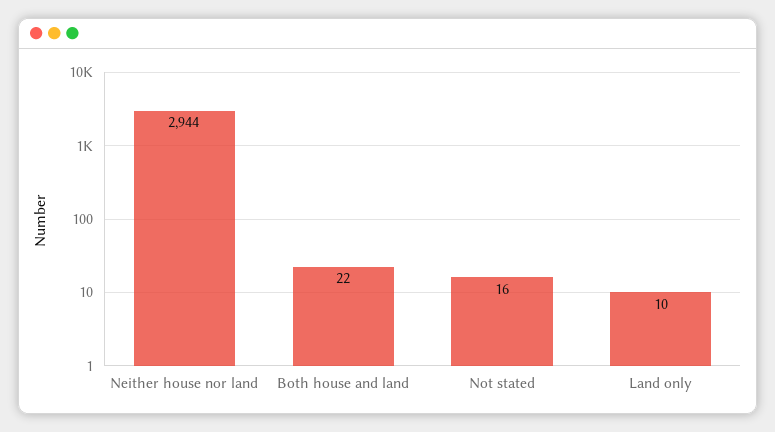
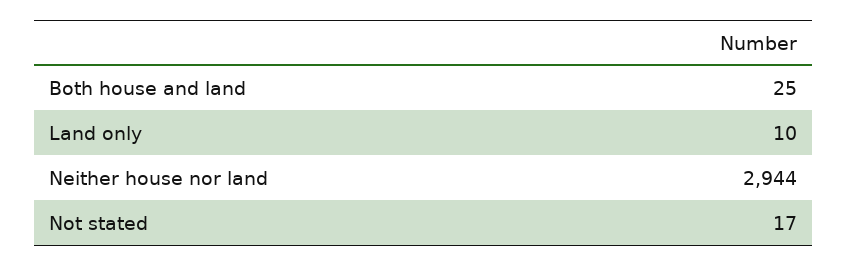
  {
    "Neither house nor land": 2944,
-   "Both house and land": 22,
+   "Both house and land": 25,
-   "Not stated": 16,
+   "Not stated": 17,
    "Land only": 10
  }

